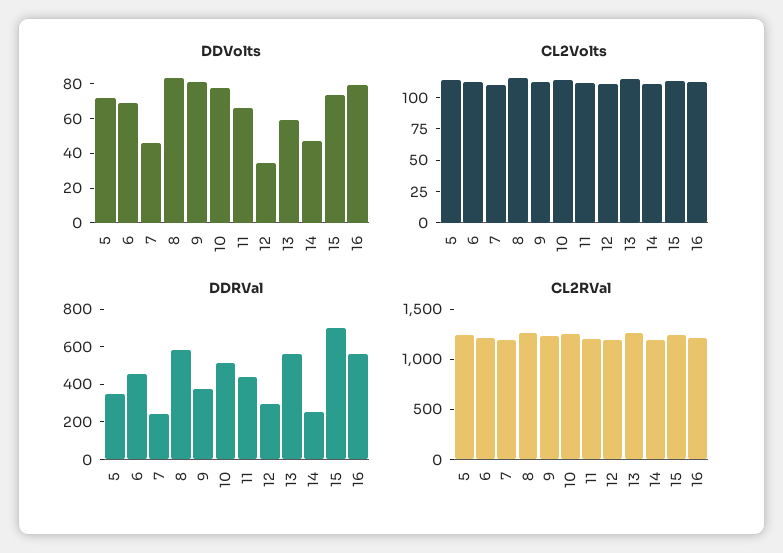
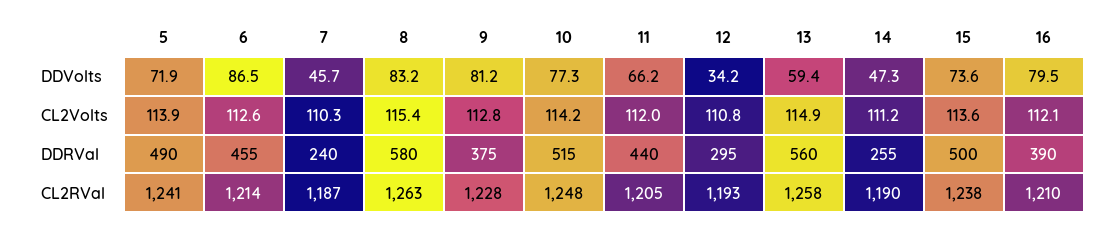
  {
    "DDVolts": {
      "5": 71.9,
-     "6": 70,
+     "6": 86.5,
      "7": 45.7,
      "8": 83.2,
      "9": 81.2,
      "10": 77.3,
      "11": 66.2,
      "12": 34.2,
      "13": 59.4,
      "14": 47.3,
      "15": 73.6,
      "16": 79.5
    },
    "CL2Volts": {
      "5": 113.9,
      "6": 112.6,
      "7": 110.3,
      "8": 115.4,
      "9": 112.8,
      "10": 114.2,
      "11": 112,
      "12": 110.8,
      "13": 114.9,
      "14": 111.2,
      "15": 113.6,
      "16": 112.1
    },
    "DDRVal": {
-     "5": 350,
+     "5": 490,
      "6": 455,
      "7": 240,
      "8": 580,
      "9": 375,
      "10": 515,
      "11": 440,
      "12": 295,
      "13": 560,
      "14": 255,
-     "15": 700,
+     "15": 500,
-     "16": 550
+     "16": 390
    },
    "CL2RVal": {
      "5": 1241,
      "6": 1214,
      "7": 1187,
      "8": 1263,
      "9": 1228,
      "10": 1248,
      "11": 1205,
      "12": 1193,
      "13": 1258,
      "14": 1190,
      "15": 1238,
      "16": 1210
    }
  }

